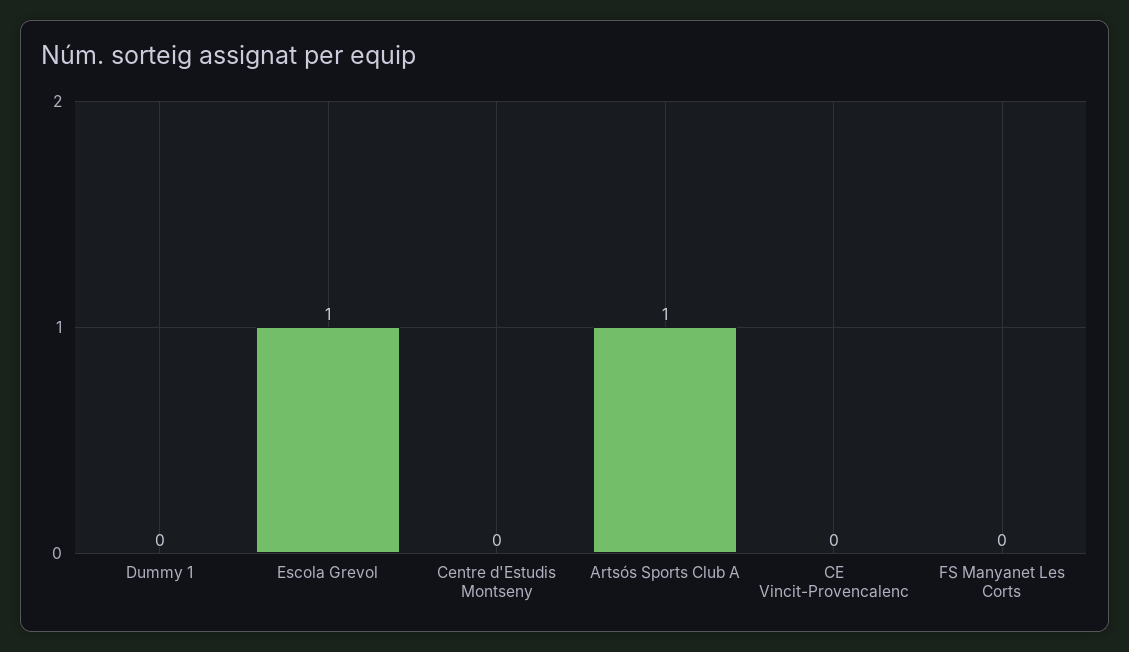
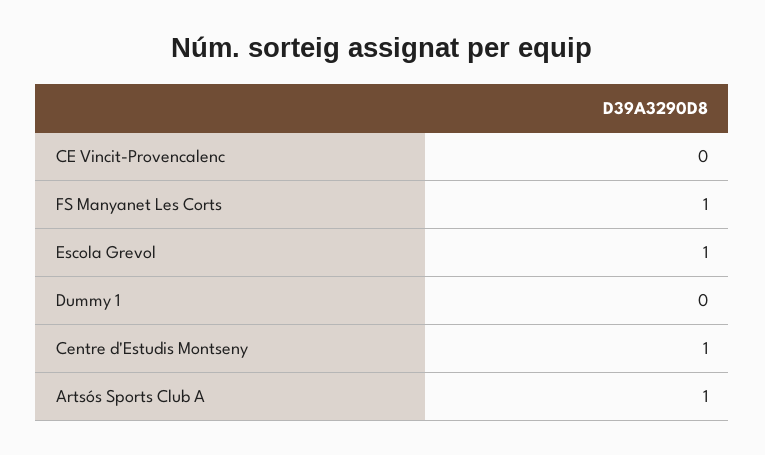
  {
    "Dummy 1": 0,
    "Escola Grevol": 1,
-   "Centre d'Estudis Montseny": 0,
+   "Centre d'Estudis Montseny": 1,
    "Artsós Sports Club A": 1,
    "CE Vincit-Provencalenc": 0,
-   "FS Manyanet Les Corts": 0
+   "FS Manyanet Les Corts": 1
  }

